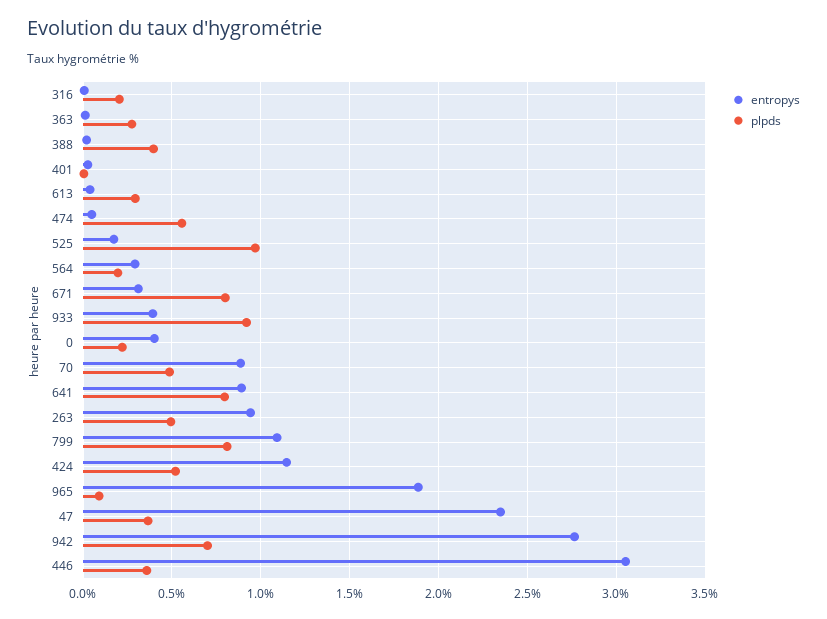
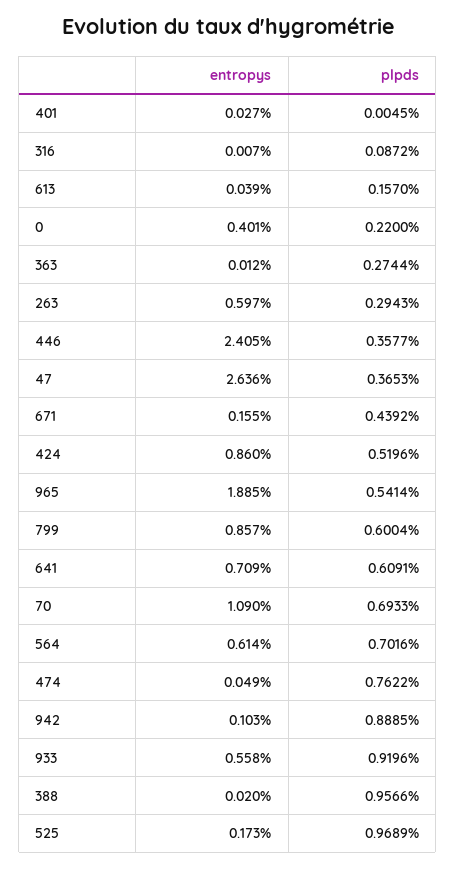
  {
    "entropys": {
      "316": 0.007,
      "363": 0.012,
      "388": 0.02,
      "401": 0.027,
      "613": 0.039,
      "474": 0.049,
      "525": 0.173,
-     "564": 0.3,
+     "564": 0.614,
-     "671": 0.3,
+     "671": 0.155,
-     "933": 0.4,
+     "933": 0.558,
      "0": 0.401,
-     "70": 0.9,
+     "70": 1.09,
-     "641": 0.9,
+     "641": 0.709,
-     "263": 0.95,
+     "263": 0.597,
-     "799": 1.1,
+     "799": 0.857,
-     "424": 1.15,
+     "424": 0.86,
      "965": 1.885,
-     "47": 2.35,
+     "47": 2.636,
-     "942": 2.75,
+     "942": 0.103,
-     "446": 3.05
+     "446": 2.405
    },
    "plpds": {
-     "316": 0.2,
+     "316": 0.0872,
      "363": 0.2744,
-     "388": 0.4,
+     "388": 0.9566,
      "401": 0.0045,
-     "613": 0.3,
+     "613": 0.157,
-     "474": 0.55,
+     "474": 0.7622,
      "525": 0.9689,
-     "564": 0.2,
+     "564": 0.7016,
-     "671": 0.8,
+     "671": 0.4392,
      "933": 0.9196,
      "0": 0.22,
-     "70": 0.5,
+     "70": 0.6933,
-     "641": 0.8,
+     "641": 0.6091,
-     "263": 0.5,
+     "263": 0.2943,
-     "799": 0.8,
+     "799": 0.6004,
      "424": 0.5196,
-     "965": 0.1,
+     "965": 0.5414,
      "47": 0.3653,
-     "942": 0.7,
+     "942": 0.8885,
      "446": 0.3577
    }
  }

